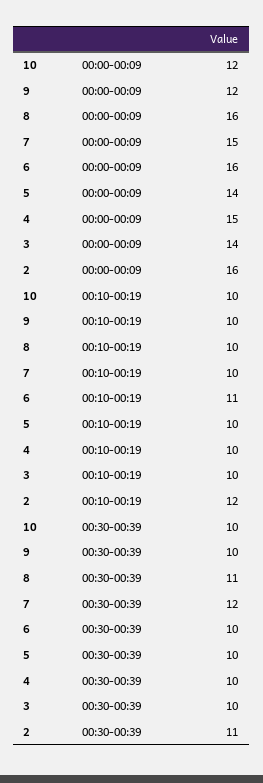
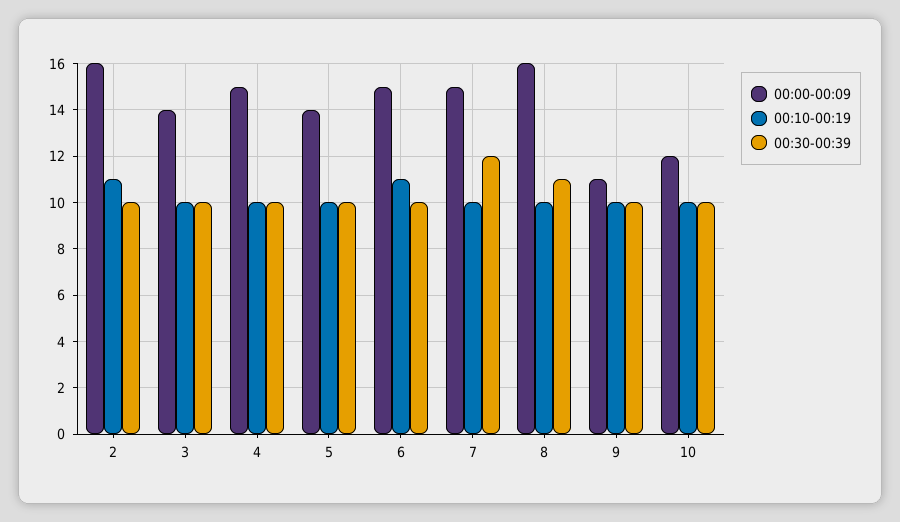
  {
    "00:00-00:09": {
      "10": 12,
-     "9": 12,
+     "9": 11,
      "8": 16,
      "7": 15,
-     "6": 16,
+     "6": 15,
      "5": 14,
      "4": 15,
      "3": 14,
      "2": 16
    },
    "00:10-00:19": {
      "10": 10,
      "9": 10,
      "8": 10,
      "7": 10,
      "6": 11,
      "5": 10,
      "4": 10,
      "3": 10,
-     "2": 12
+     "2": 11
    },
    "00:30-00:39": {
      "10": 10,
      "9": 10,
      "8": 11,
      "7": 12,
      "6": 10,
      "5": 10,
      "4": 10,
      "3": 10,
-     "2": 11
+     "2": 10
    }
  }

